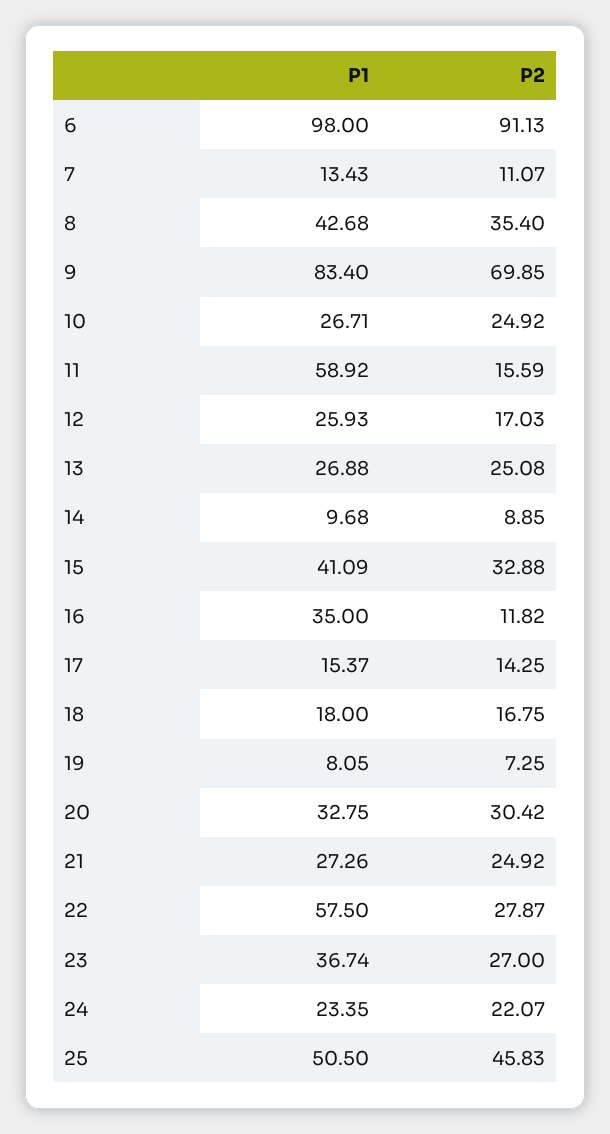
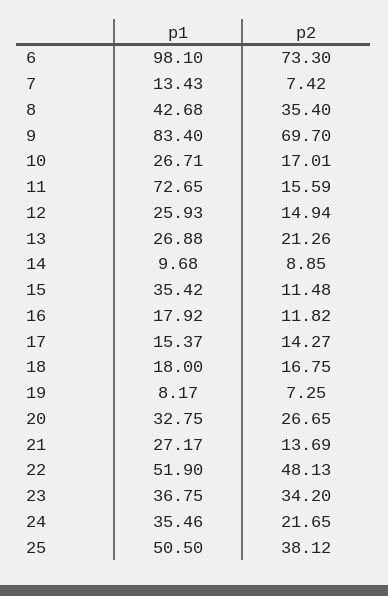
  {
    "P1": {
-     "6": 98,
+     "6": 98.1,
      "7": 13.43,
      "8": 42.68,
      "9": 83.4,
      "10": 26.71,
-     "11": 58.92,
+     "11": 72.65,
      "12": 25.93,
      "13": 26.88,
      "14": 9.68,
-     "15": 41.09,
+     "15": 35.42,
-     "16": 35,
+     "16": 17.92,
      "17": 15.37,
      "18": 18,
-     "19": 8.05,
+     "19": 8.17,
      "20": 32.75,
-     "21": 27.26,
+     "21": 27.17,
-     "22": 57.5,
+     "22": 51.9,
-     "23": 36.74,
+     "23": 36.75,
-     "24": 23.35,
+     "24": 35.46,
      "25": 50.5
    },
    "P2": {
-     "6": 91.13,
+     "6": 73.3,
-     "7": 11.07,
+     "7": 7.42,
      "8": 35.4,
-     "9": 69.85,
+     "9": 69.7,
-     "10": 24.92,
+     "10": 17.01,
      "11": 15.59,
-     "12": 17.03,
+     "12": 14.94,
-     "13": 25.08,
+     "13": 21.26,
      "14": 8.85,
-     "15": 32.88,
+     "15": 11.48,
      "16": 11.82,
-     "17": 14.25,
+     "17": 14.27,
      "18": 16.75,
      "19": 7.25,
-     "20": 30.42,
+     "20": 26.65,
-     "21": 24.92,
+     "21": 13.69,
-     "22": 27.87,
+     "22": 48.13,
-     "23": 27,
+     "23": 34.2,
-     "24": 22.07,
+     "24": 21.65,
-     "25": 45.83
+     "25": 38.12
    }
  }

